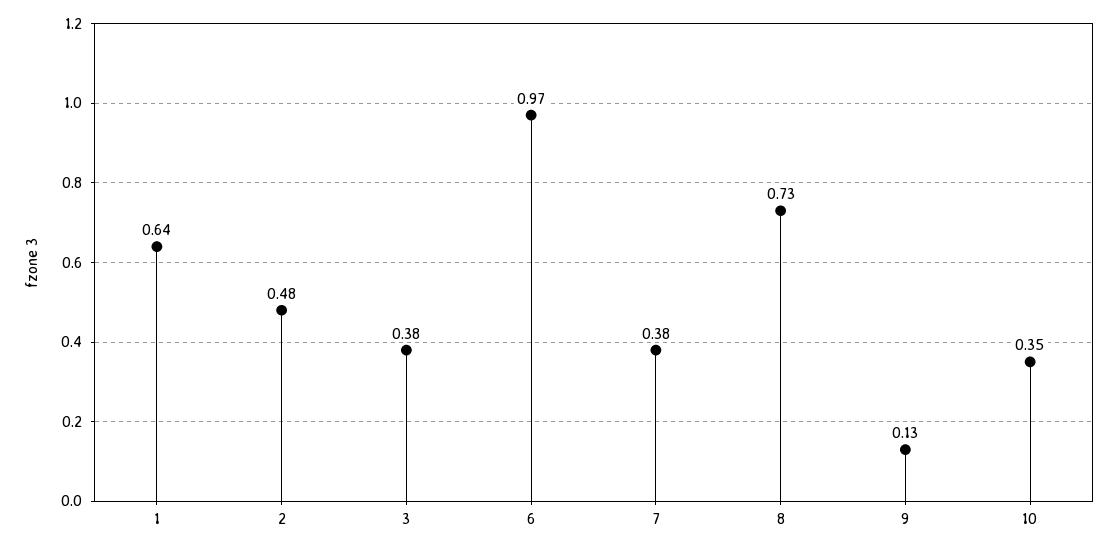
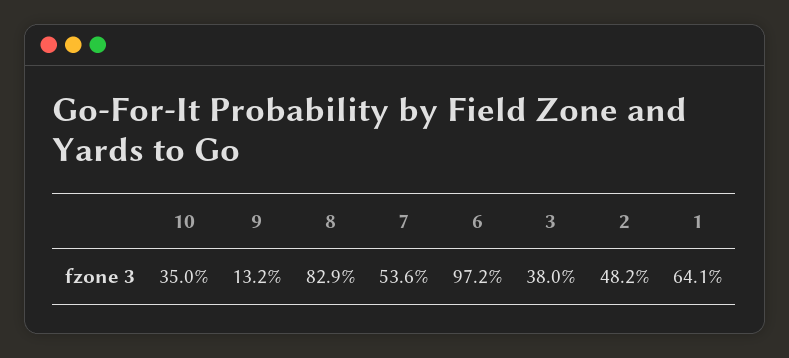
  {
    "1": 0.641,
    "2": 0.482,
    "3": 0.38,
    "6": 0.972,
-   "7": 0.38,
+   "7": 0.536,
-   "8": 0.73,
+   "8": 0.829,
    "9": 0.132,
    "10": 0.35
  }

